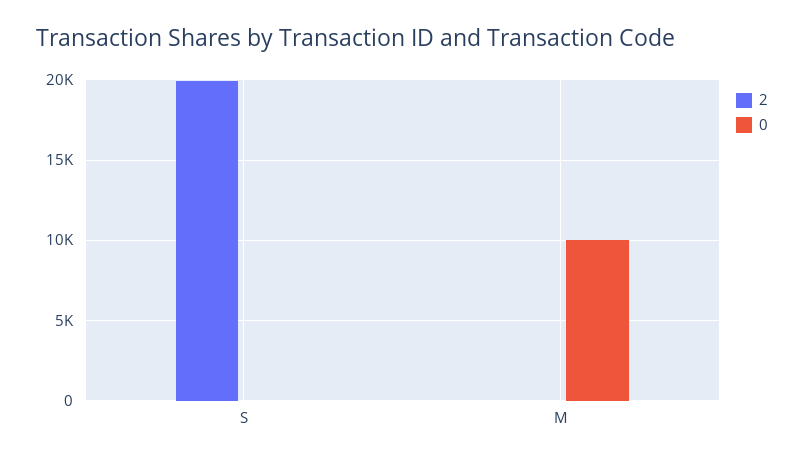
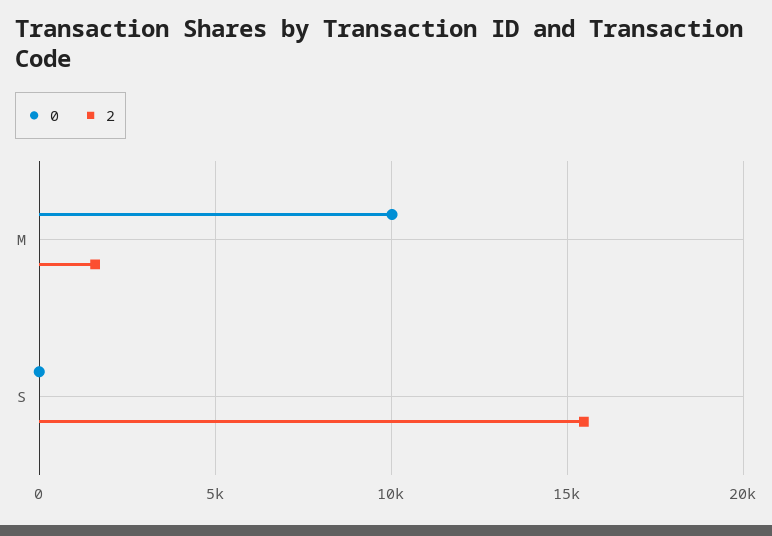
  {
    "2": {
-     "S": 20000,
+     "S": 15500,
-     "M": 0
+     "M": 1500
    },
    "0": {
      "S": 0,
      "M": 10000
    }
  }

